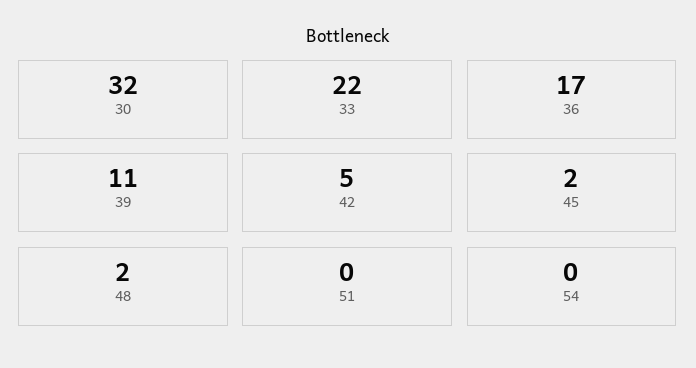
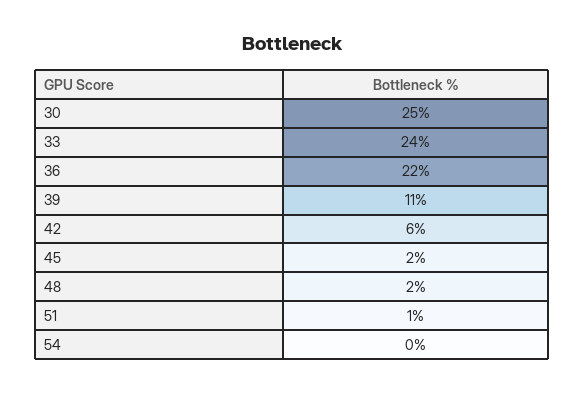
  {
-   "30": 32,
+   "30": 25,
-   "33": 22,
+   "33": 24,
-   "36": 17,
+   "36": 22,
    "39": 11,
-   "42": 5,
+   "42": 6,
    "45": 2,
    "48": 2,
-   "51": 0,
+   "51": 1,
    "54": 0
  }

